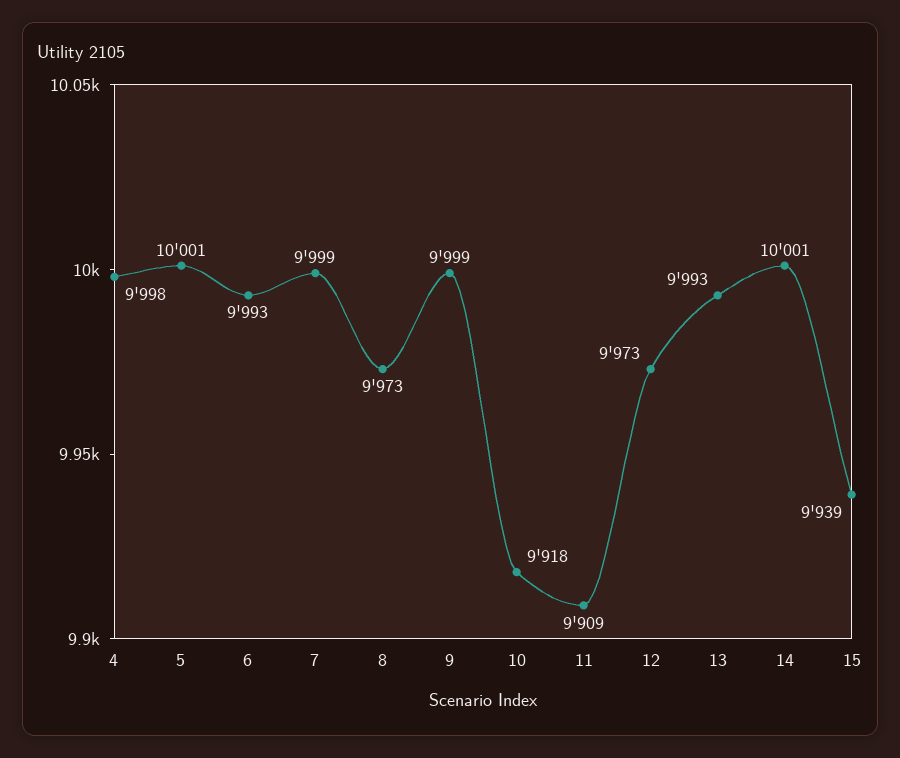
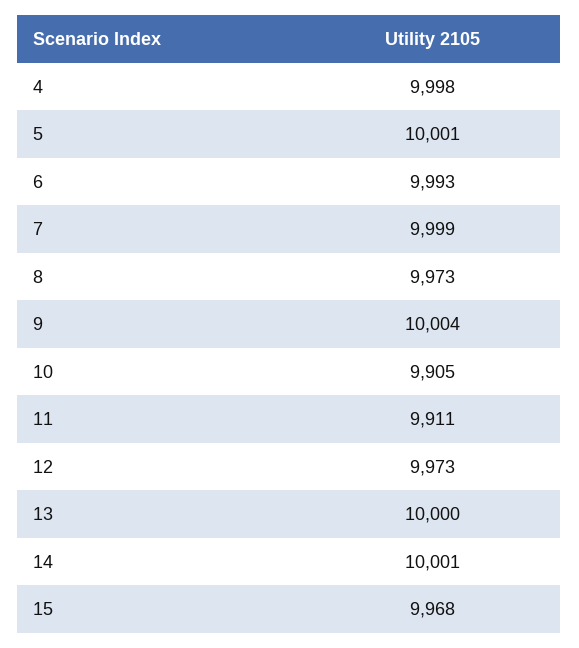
  {
    "4": 9998,
    "5": 10001,
    "6": 9993,
    "7": 9999,
    "8": 9973,
-   "9": 9999,
+   "9": 10004,
-   "10": 9918,
+   "10": 9905,
-   "11": 9909,
+   "11": 9911,
    "12": 9973,
-   "13": 9993,
+   "13": 10000,
    "14": 10001,
-   "15": 9939
+   "15": 9968
  }

